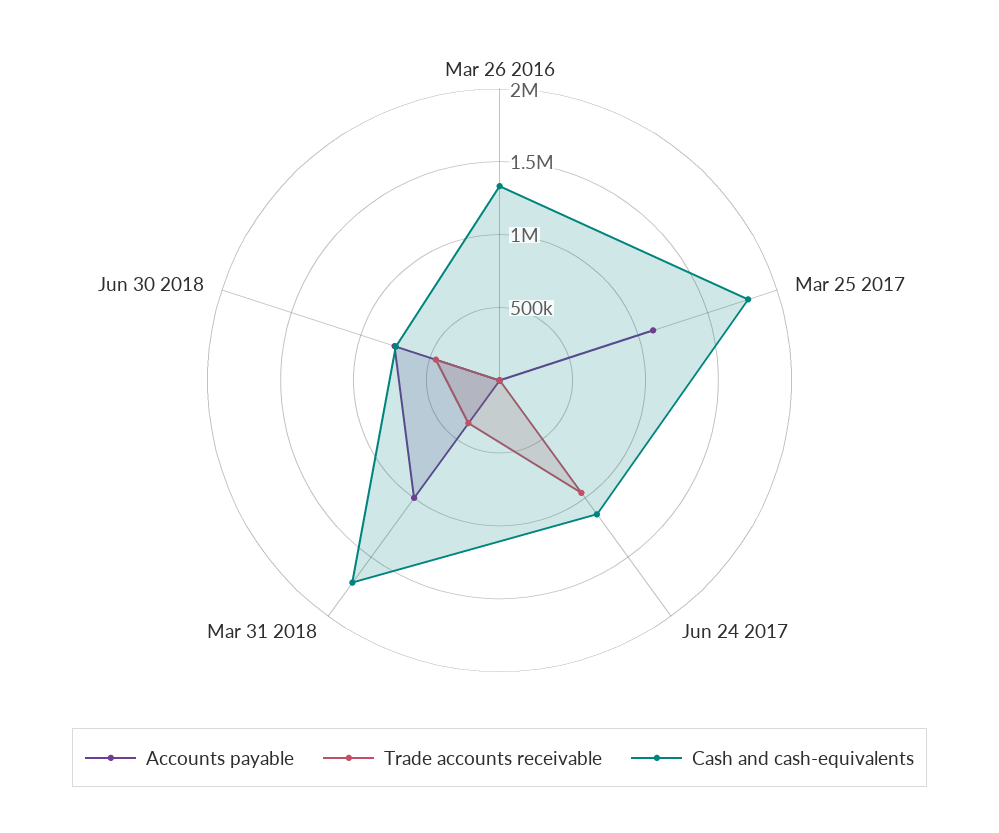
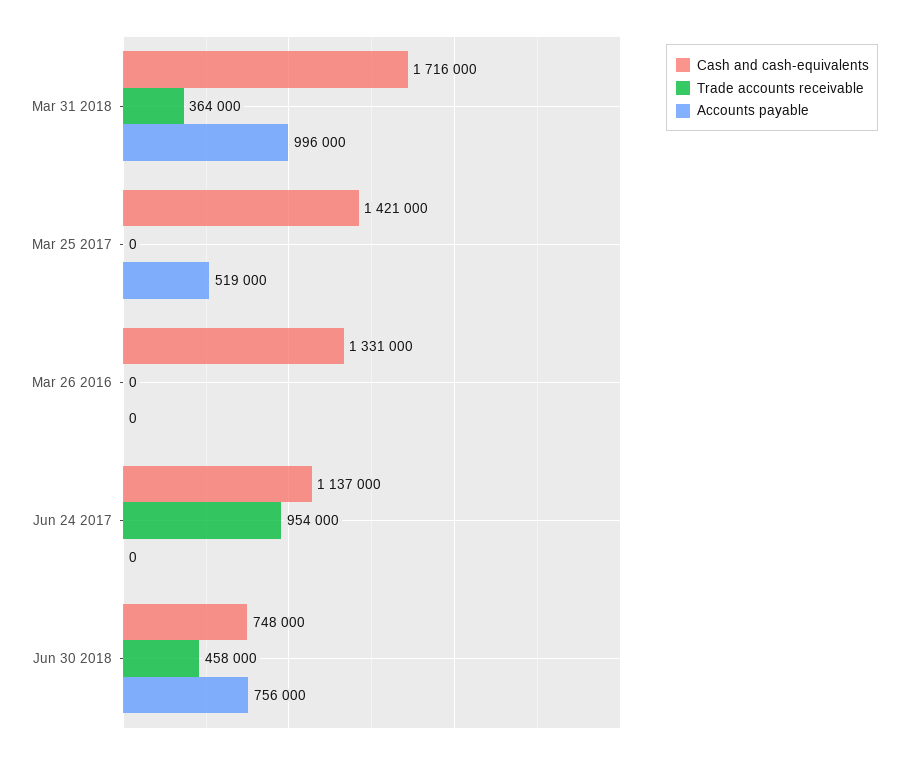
  {
    "Accounts payable": {
      "Mar 26 2016": 0,
-     "Mar 25 2017": 1100000,
+     "Mar 25 2017": 519000,
      "Jun 24 2017": 0,
      "Mar 31 2018": 996000,
      "Jun 30 2018": 756000
    },
    "Trade accounts receivable": {
      "Mar 26 2016": 0,
      "Mar 25 2017": 0,
      "Jun 24 2017": 954000,
      "Mar 31 2018": 364000,
      "Jun 30 2018": 458000
    },
    "Cash and cash-equivalents": {
      "Mar 26 2016": 1331000,
-     "Mar 25 2017": 1800000,
+     "Mar 25 2017": 1421000,
      "Jun 24 2017": 1137000,
      "Mar 31 2018": 1716000,
      "Jun 30 2018": 748000
    }
  }

